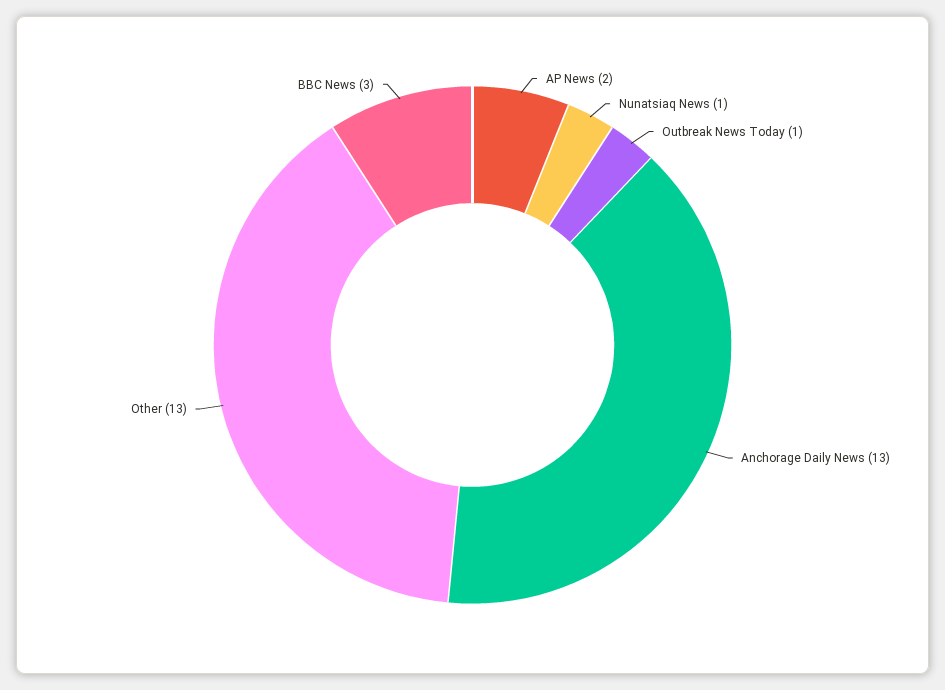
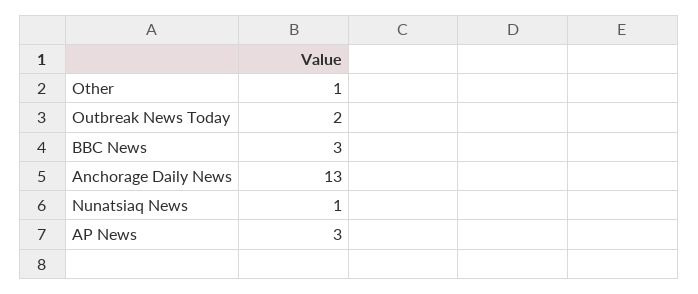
  {
-   "AP News": 2,
+   "AP News": 3,
    "Nunatsiaq News": 1,
-   "Outbreak News Today": 1,
+   "Outbreak News Today": 2,
    "Anchorage Daily News": 13,
-   "Other": 13,
+   "Other": 1,
    "BBC News": 3
  }

